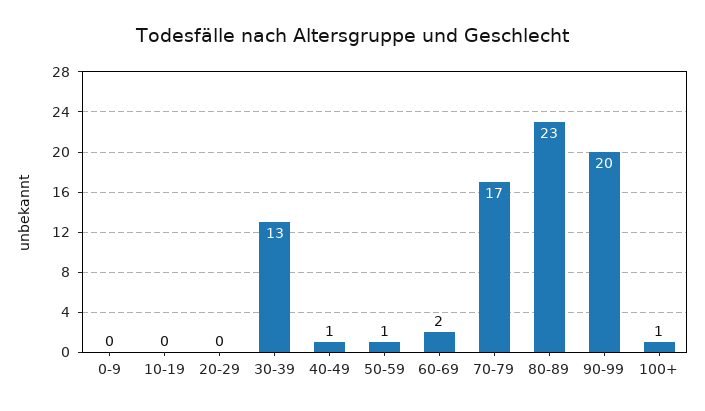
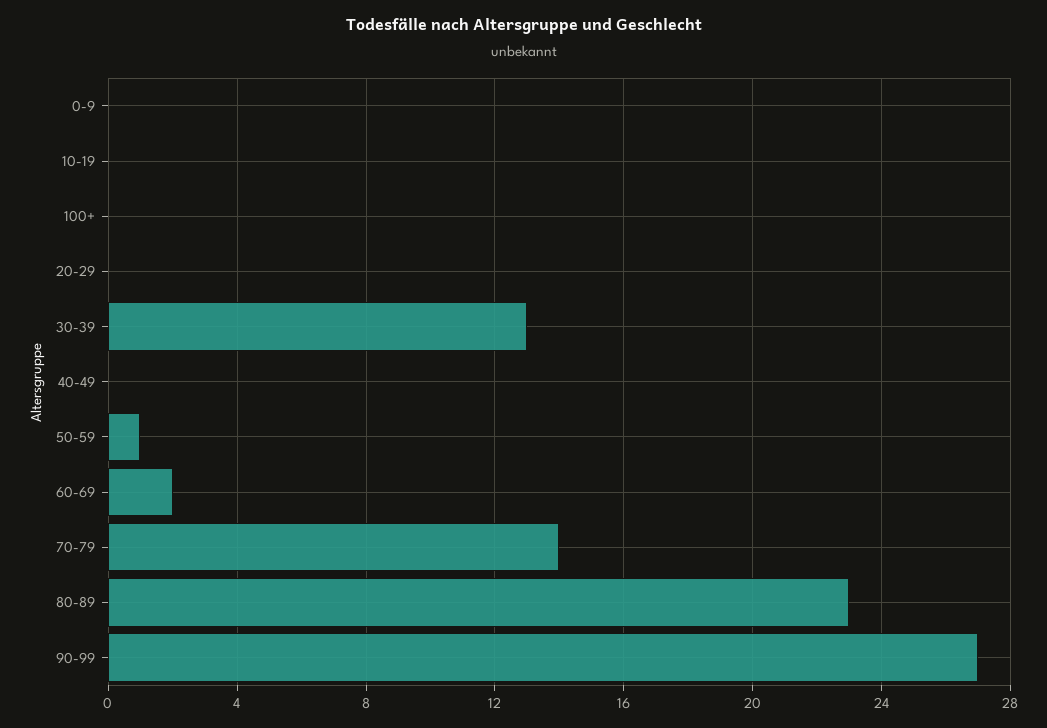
  {
    "0-9": 0,
    "10-19": 0,
    "20-29": 0,
    "30-39": 13,
-   "40-49": 1,
+   "40-49": 0,
    "50-59": 1,
    "60-69": 2,
-   "70-79": 17,
+   "70-79": 14,
    "80-89": 23,
-   "90-99": 20,
+   "90-99": 27,
-   "100+": 1
+   "100+": 0
  }

